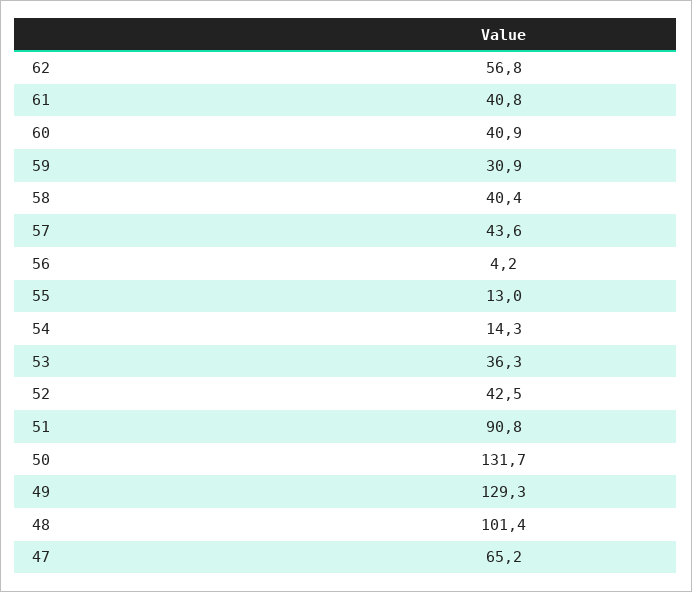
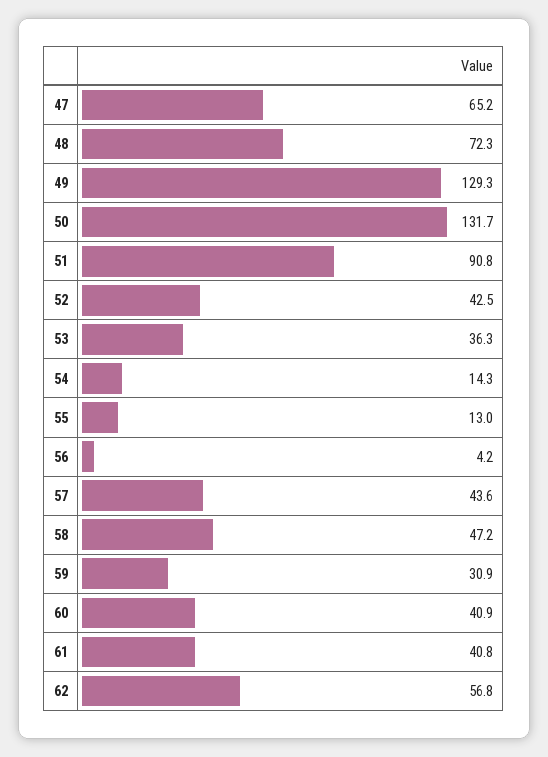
  {
    "62": 56.8,
    "61": 40.8,
    "60": 40.9,
    "59": 30.9,
-   "58": 40.4,
+   "58": 47.2,
    "57": 43.6,
    "56": 4.2,
    "55": 13,
    "54": 14.3,
    "53": 36.3,
    "52": 42.5,
    "51": 90.8,
    "50": 131.7,
    "49": 129.3,
-   "48": 101.4,
+   "48": 72.3,
    "47": 65.2
  }

